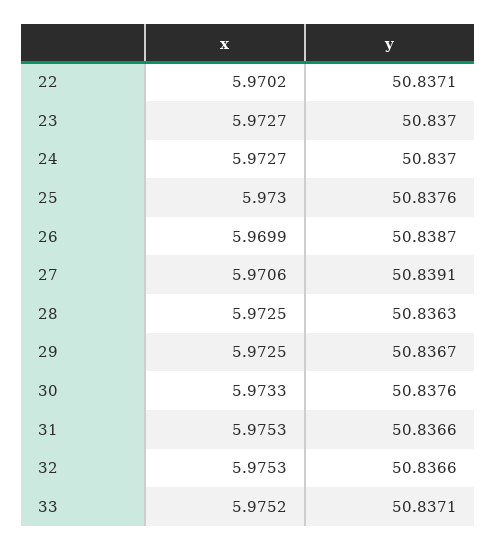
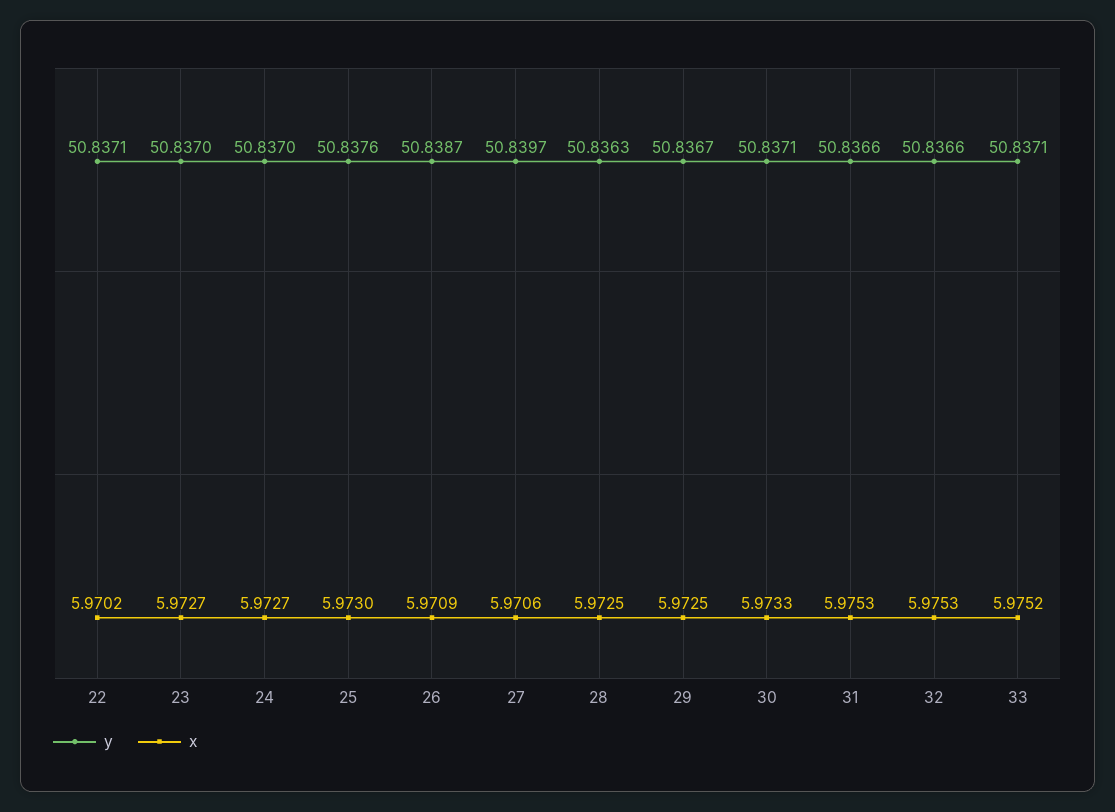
  {
    "x": {
      "22": 5.9702,
      "23": 5.9727,
      "24": 5.9727,
      "25": 5.973,
-     "26": 5.9699,
+     "26": 5.9709,
      "27": 5.9706,
      "28": 5.9725,
      "29": 5.9725,
      "30": 5.9733,
      "31": 5.9753,
      "32": 5.9753,
      "33": 5.9752
    },
    "y": {
      "22": 50.8371,
      "23": 50.837,
      "24": 50.837,
      "25": 50.8376,
      "26": 50.8387,
-     "27": 50.8391,
+     "27": 50.8397,
      "28": 50.8363,
      "29": 50.8367,
-     "30": 50.8376,
+     "30": 50.8371,
      "31": 50.8366,
      "32": 50.8366,
      "33": 50.8371
    }
  }

